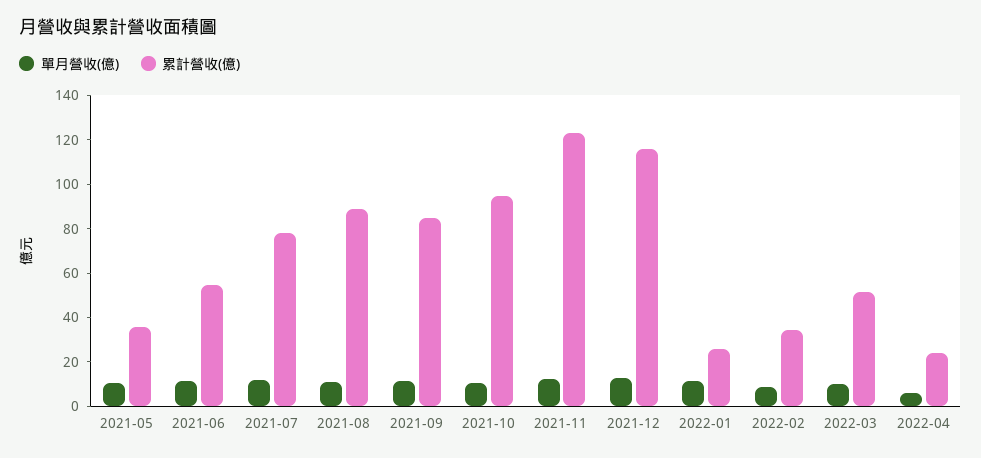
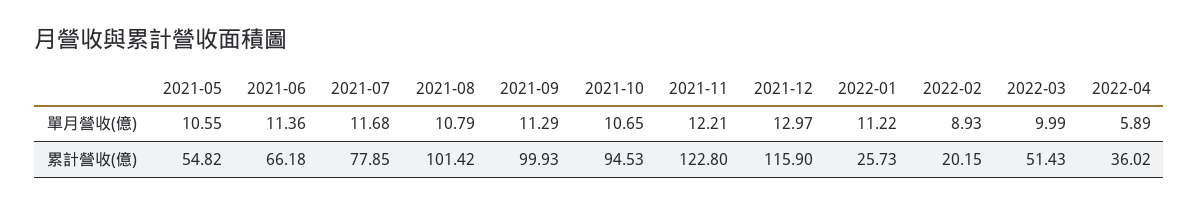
  {
    "單月營收(億)": {
      "2021-05": 10.55,
      "2021-06": 11.36,
      "2021-07": 11.68,
      "2021-08": 10.79,
      "2021-09": 11.29,
      "2021-10": 10.65,
      "2021-11": 12.21,
      "2021-12": 12.97,
      "2022-01": 11.22,
      "2022-02": 8.93,
      "2022-03": 9.99,
      "2022-04": 5.89
    },
    "累計營收(億)": {
-     "2021-05": 35,
+     "2021-05": 54.82,
-     "2021-06": 55,
+     "2021-06": 66.18,
      "2021-07": 77.85,
-     "2021-08": 90,
+     "2021-08": 101.42,
-     "2021-09": 85,
+     "2021-09": 99.93,
      "2021-10": 94.53,
      "2021-11": 122.8,
      "2021-12": 115.9,
      "2022-01": 25.73,
-     "2022-02": 35,
+     "2022-02": 20.15,
      "2022-03": 51.43,
-     "2022-04": 25
+     "2022-04": 36.02
    }
  }

